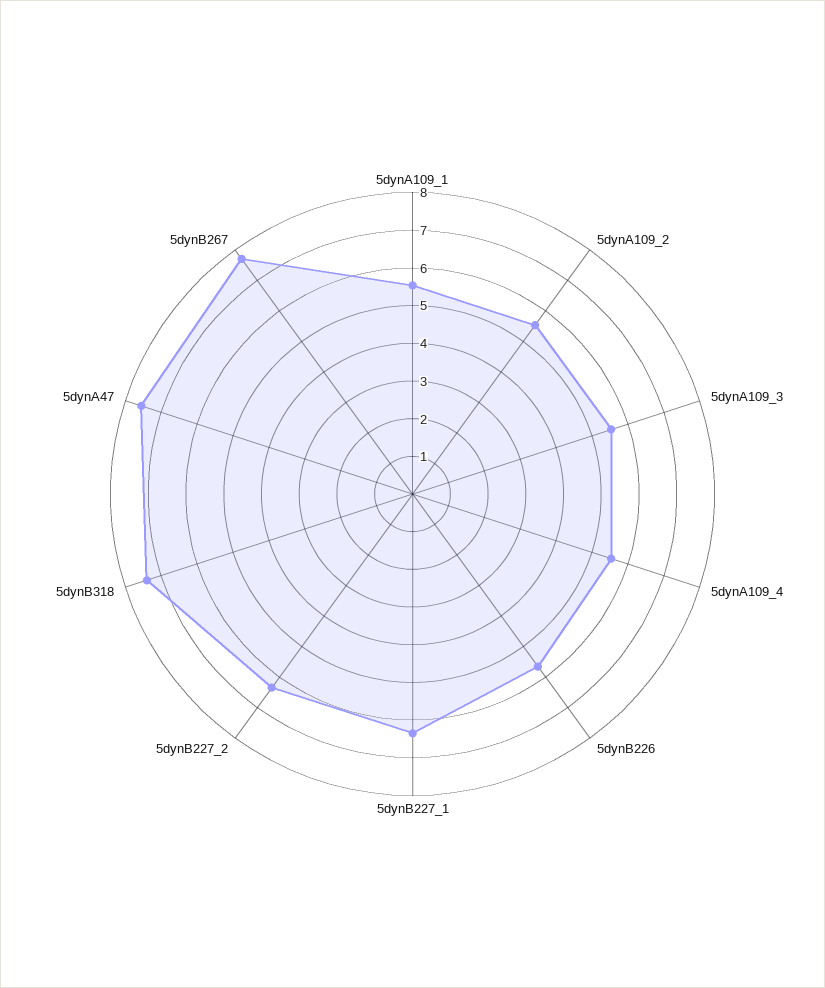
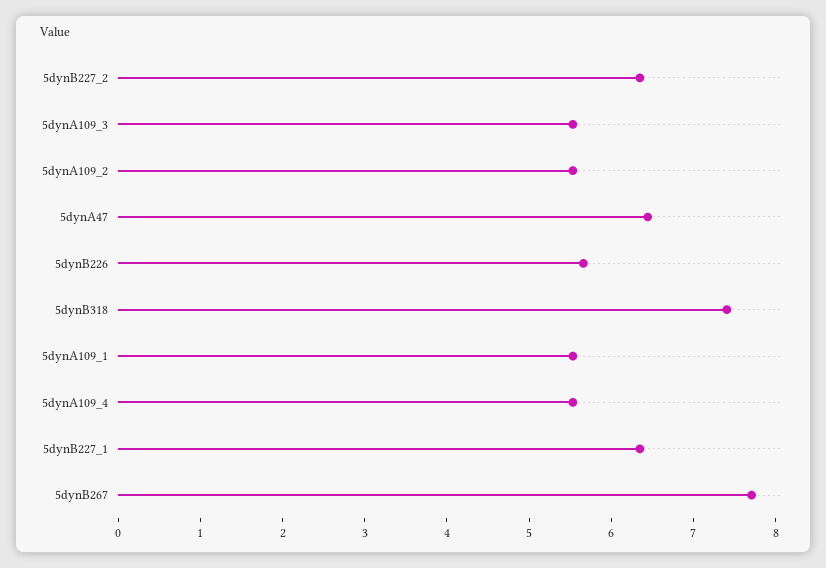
  {
    "5dynA109_1": 5.6,
    "5dynA109_2": 5.6,
    "5dynA109_3": 5.6,
    "5dynA109_4": 5.6,
    "5dynB226": 5.6,
    "5dynB227_1": 6.4,
    "5dynB227_2": 6.4,
    "5dynB318": 7.4,
-   "5dynA47": 7.5,
+   "5dynA47": 6.4,
    "5dynB267": 7.8
  }

